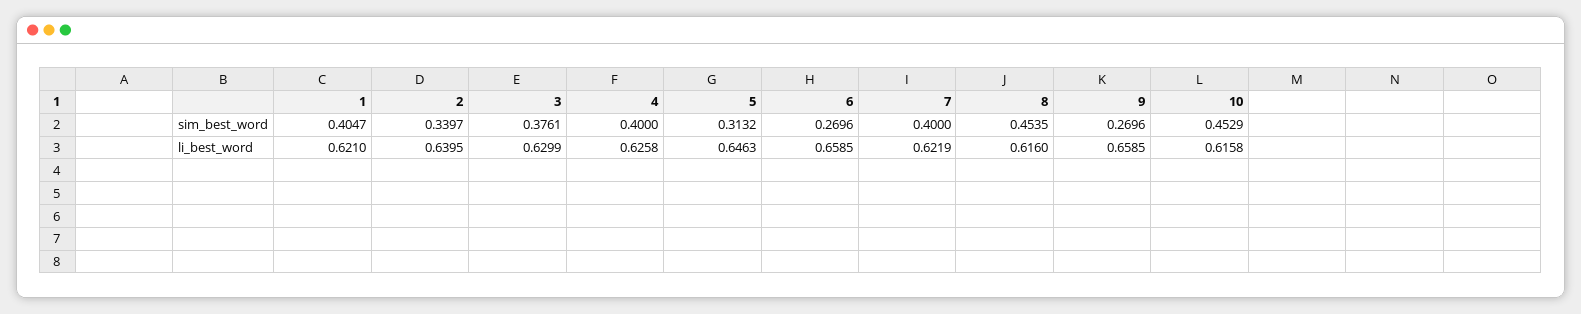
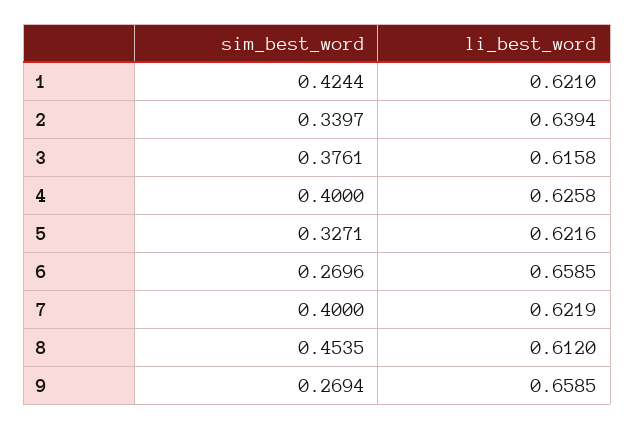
  {
    "1": {
-     "sim_best_word": 0.4047,
+     "sim_best_word": 0.4244,
      "li_best_word": 0.621
    },
    "2": {
      "sim_best_word": 0.3397,
-     "li_best_word": 0.6395
+     "li_best_word": 0.6394
    },
    "3": {
      "sim_best_word": 0.3761,
-     "li_best_word": 0.6299
+     "li_best_word": 0.6158
    },
    "4": {
      "sim_best_word": 0.4,
      "li_best_word": 0.6258
    },
    "5": {
-     "sim_best_word": 0.3132,
+     "sim_best_word": 0.3271,
-     "li_best_word": 0.6463
+     "li_best_word": 0.6216
    },
    "6": {
      "sim_best_word": 0.2696,
      "li_best_word": 0.6585
    },
    "7": {
      "sim_best_word": 0.4,
      "li_best_word": 0.6219
    },
    "8": {
      "sim_best_word": 0.4535,
-     "li_best_word": 0.616
+     "li_best_word": 0.612
    },
    "9": {
-     "sim_best_word": 0.2696,
+     "sim_best_word": 0.2694,
      "li_best_word": 0.6585
-   },
+   }
-   "10": {
-     "sim_best_word": 0.4529,
-     "li_best_word": 0.6158
-   }
  }

